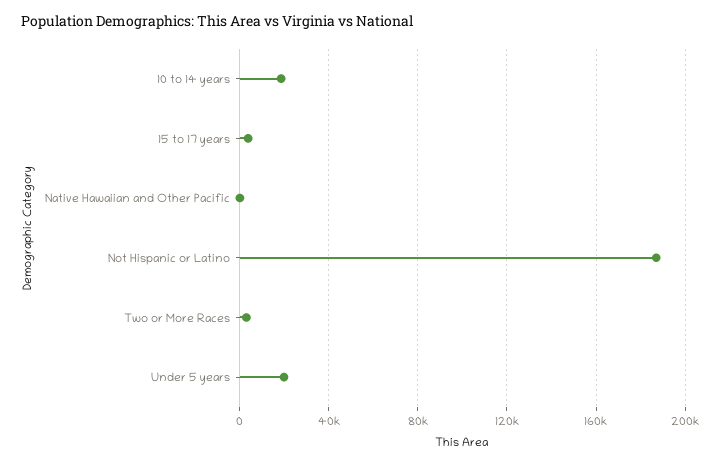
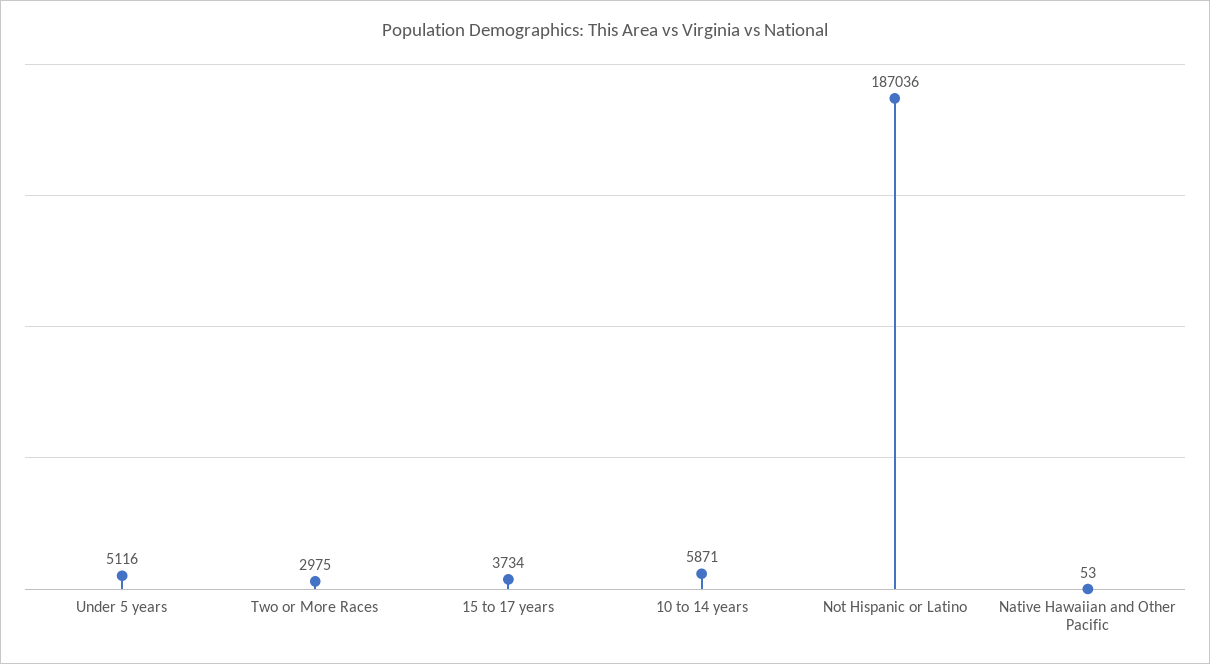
  {
-   "10 to 14 years": 20000,
+   "10 to 14 years": 5871,
    "15 to 17 years": 3734,
    "Native Hawaiian and Other Pacific": 53,
    "Not Hispanic or Latino": 187036,
    "Two or More Races": 2975,
-   "Under 5 years": 20000
+   "Under 5 years": 5116
  }

